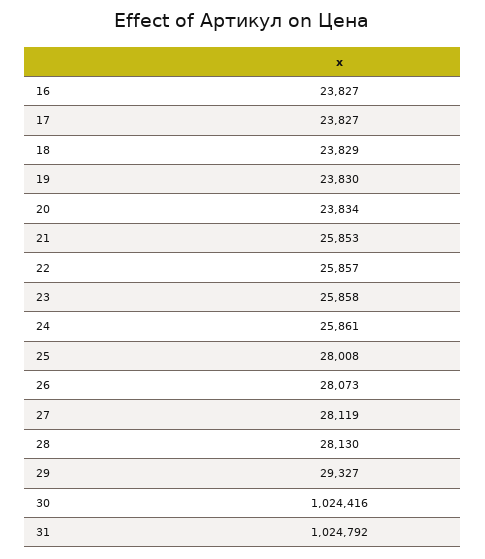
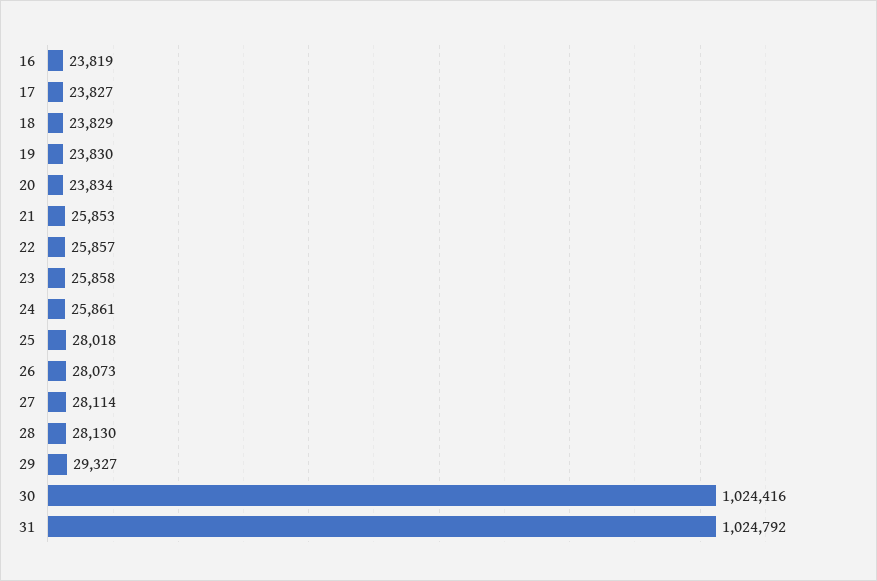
  {
-   "16": 23827,
+   "16": 23819,
    "17": 23827,
    "18": 23829,
    "19": 23830,
    "20": 23834,
    "21": 25853,
    "22": 25857,
    "23": 25858,
    "24": 25861,
-   "25": 28008,
+   "25": 28018,
    "26": 28073,
-   "27": 28119,
+   "27": 28114,
    "28": 28130,
    "29": 29327,
    "30": 1024416,
    "31": 1024792
  }

